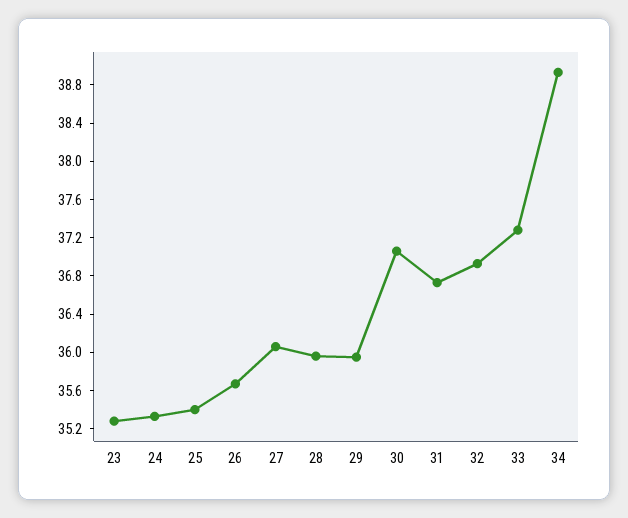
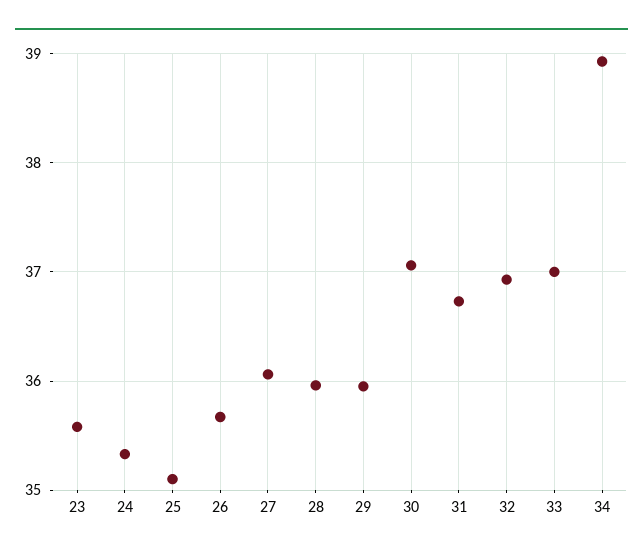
  {
-   "23": 35.3,
+   "23": 35.6,
    "24": 35.3,
-   "25": 35.4,
+   "25": 35.1,
    "26": 35.7,
    "27": 36.1,
    "28": 36,
    "29": 36,
    "30": 37.1,
    "31": 36.7,
    "32": 36.9,
-   "33": 37.3,
+   "33": 37,
    "34": 38.9
  }

